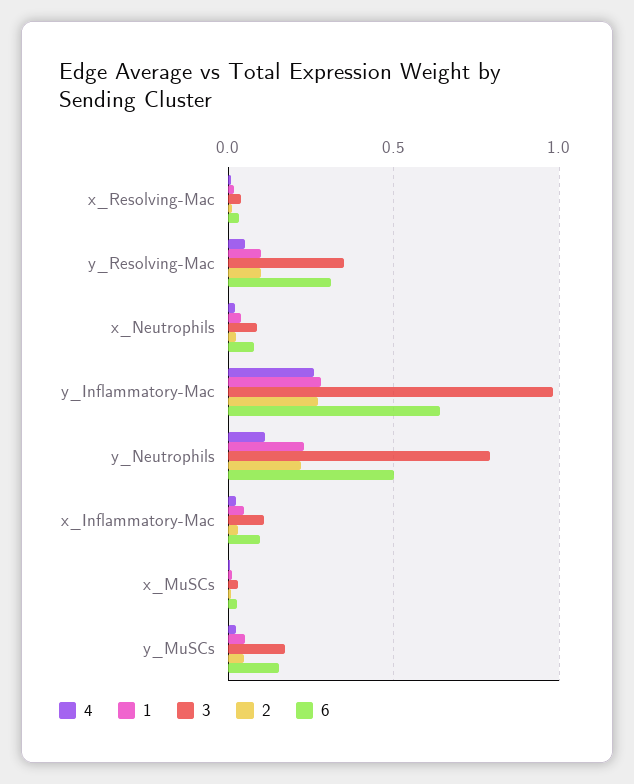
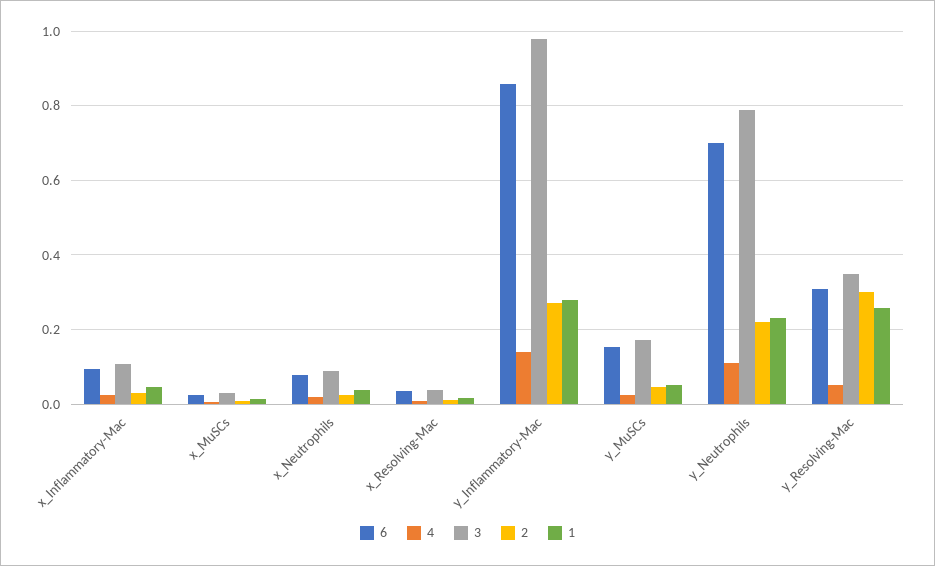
  {
    "4": {
      "x_Resolving-Mac": 0,
      "y_Resolving-Mac": 0.06,
      "x_Neutrophils": 0.02,
-     "y_Inflammatory-Mac": 0.25,
+     "y_Inflammatory-Mac": 0.14,
      "y_Neutrophils": 0.12,
      "x_Inflammatory-Mac": 0.02,
      "x_MuSCs": 0,
      "y_MuSCs": 0.02
    },
    "1": {
      "x_Resolving-Mac": 0.02,
-     "y_Resolving-Mac": 0.1,
+     "y_Resolving-Mac": 0.26,
      "x_Neutrophils": 0.04,
      "y_Inflammatory-Mac": 0.28,
      "y_Neutrophils": 0.24,
      "x_Inflammatory-Mac": 0.04,
      "x_MuSCs": 0.02,
      "y_MuSCs": 0.06
    },
    "3": {
      "x_Resolving-Mac": 0.04,
      "y_Resolving-Mac": 0.36,
      "x_Neutrophils": 0.08,
      "y_Inflammatory-Mac": 0.98,
      "y_Neutrophils": 0.8,
      "x_Inflammatory-Mac": 0.1,
      "x_MuSCs": 0.02,
      "y_MuSCs": 0.18
    },
    "2": {
      "x_Resolving-Mac": 0.02,
-     "y_Resolving-Mac": 0.1,
+     "y_Resolving-Mac": 0.3,
      "x_Neutrophils": 0.02,
      "y_Inflammatory-Mac": 0.28,
      "y_Neutrophils": 0.22,
      "x_Inflammatory-Mac": 0.04,
      "x_MuSCs": 0,
      "y_MuSCs": 0.04
    },
    "6": {
      "x_Resolving-Mac": 0.04,
      "y_Resolving-Mac": 0.32,
      "x_Neutrophils": 0.08,
-     "y_Inflammatory-Mac": 0.65,
+     "y_Inflammatory-Mac": 0.86,
-     "y_Neutrophils": 0.5,
+     "y_Neutrophils": 0.7,
      "x_Inflammatory-Mac": 0.1,
      "x_MuSCs": 0.02,
      "y_MuSCs": 0.16
    }
  }

